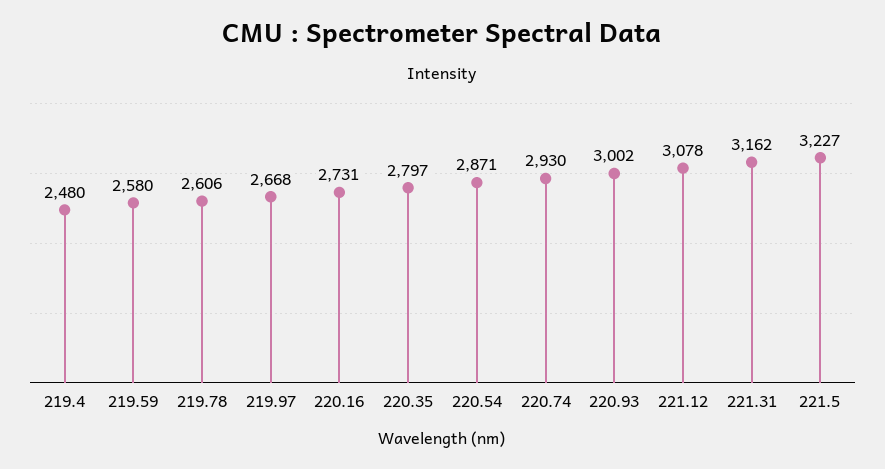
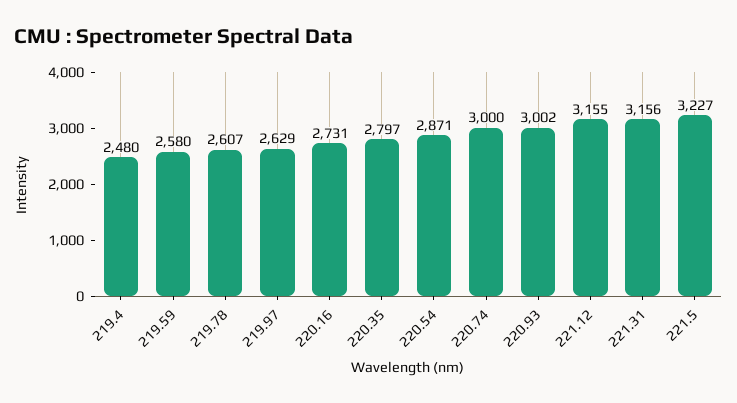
  {
    "219.4": 2480,
    "219.59": 2580,
-   "219.78": 2606,
+   "219.78": 2607,
-   "219.97": 2668,
+   "219.97": 2629,
    "220.16": 2731,
    "220.35": 2797,
    "220.54": 2871,
-   "220.74": 2930,
+   "220.74": 3000,
    "220.93": 3002,
-   "221.12": 3078,
+   "221.12": 3155,
-   "221.31": 3162,
+   "221.31": 3156,
    "221.5": 3227
  }

